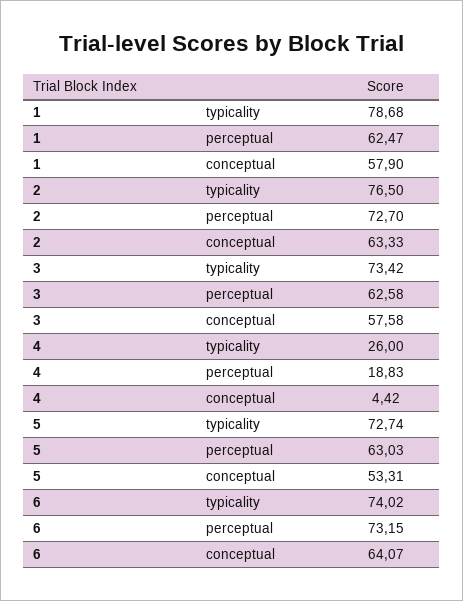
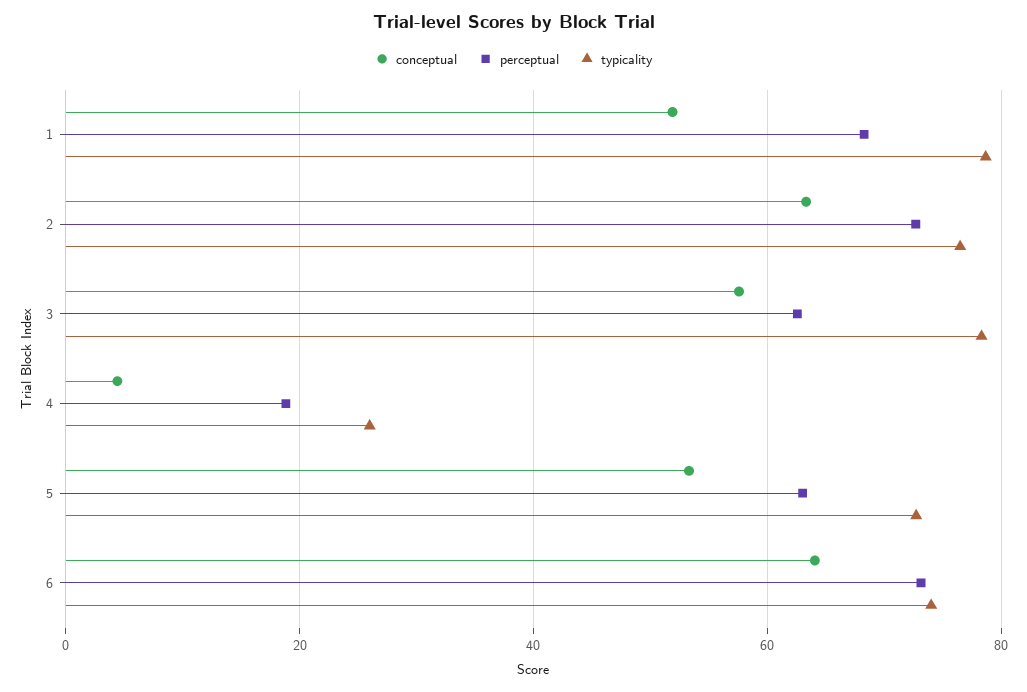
  {
    "typicality": {
      "1": 78.68,
      "2": 76.5,
-     "3": 73.42,
+     "3": 78,
      "4": 26,
      "5": 72.74,
      "6": 74.02
    },
    "perceptual": {
-     "1": 62.47,
+     "1": 68,
      "2": 72.7,
      "3": 62.58,
      "4": 18.83,
      "5": 63.03,
      "6": 73.15
    },
    "conceptual": {
-     "1": 57.9,
+     "1": 52,
      "2": 63.33,
      "3": 57.58,
      "4": 4.42,
      "5": 53.31,
      "6": 64.07
    }
  }

